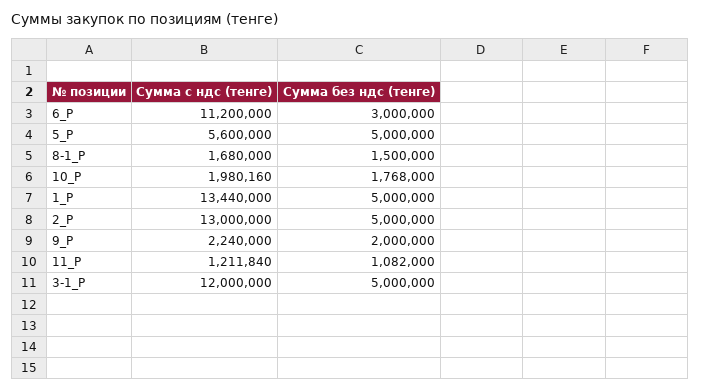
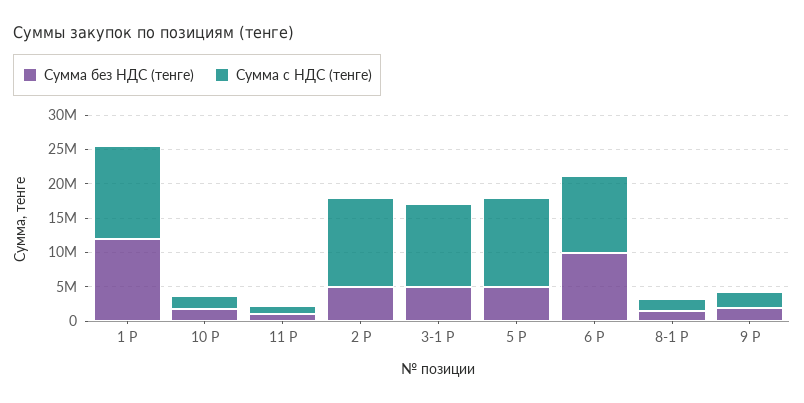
  {
    "Сумма с ндс (тенге)": {
      "6_Р": 11200000,
-     "5_Р": 5600000,
+     "5_Р": 12500000,
      "8-1_Р": 1680000,
      "10_Р": 1980160,
      "1_Р": 13440000,
      "2_Р": 13000000,
      "9_Р": 2240000,
      "11_Р": 1211840,
      "3-1_Р": 12000000
    },
    "Сумма без ндс (тенге)": {
-     "6_Р": 3000000,
+     "6_Р": 10000000,
      "5_Р": 5000000,
      "8-1_Р": 1500000,
      "10_Р": 1768000,
-     "1_Р": 5000000,
+     "1_Р": 12500000,
      "2_Р": 5000000,
      "9_Р": 2000000,
      "11_Р": 1082000,
      "3-1_Р": 5000000
    }
  }

